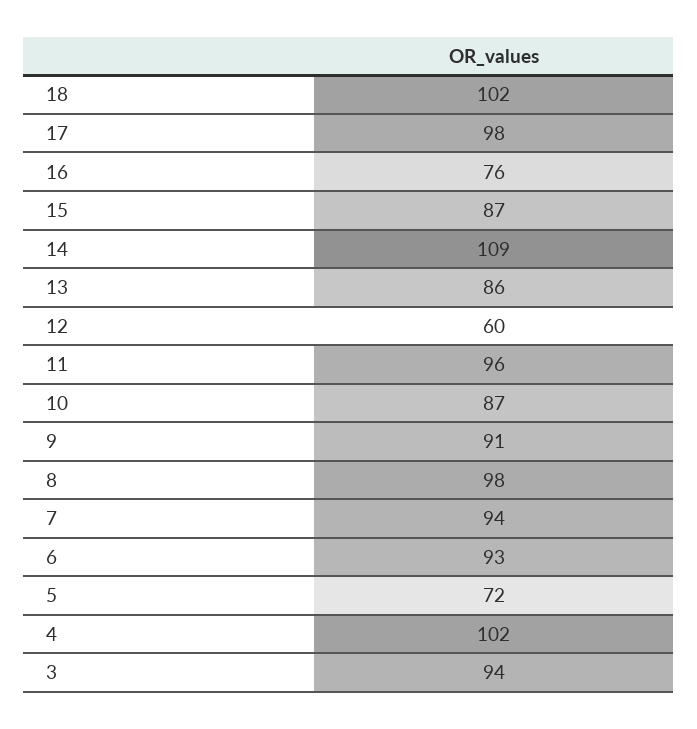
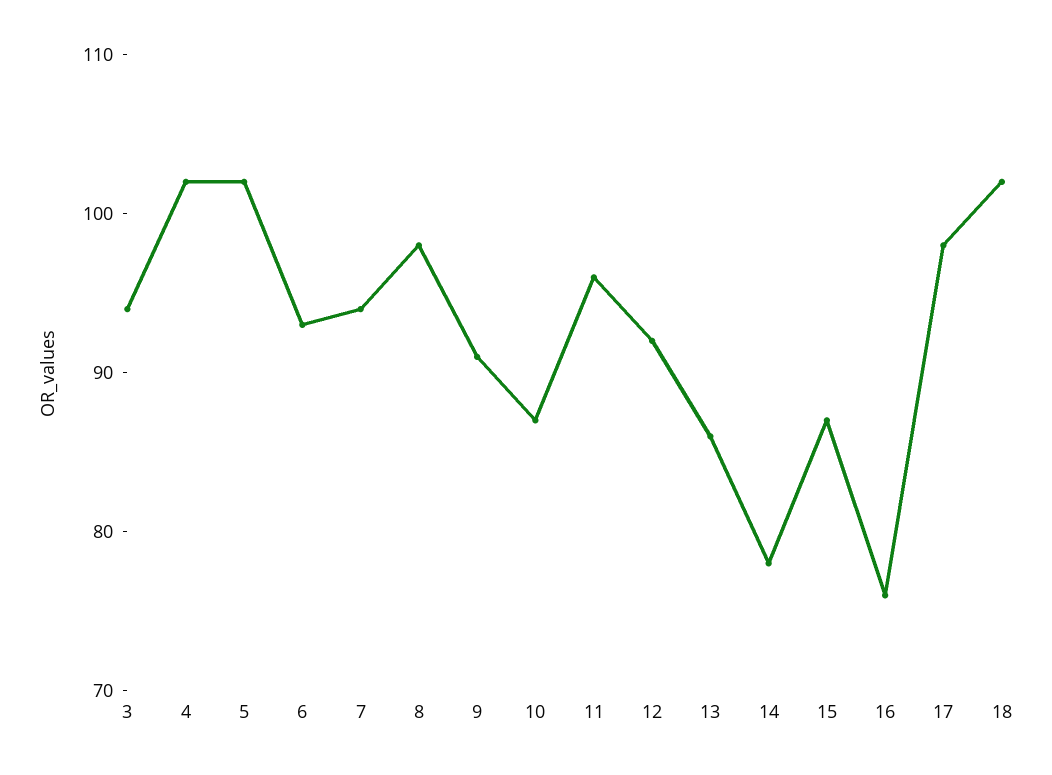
  {
    "18": 102,
    "17": 98,
    "16": 76,
    "15": 87,
-   "14": 109,
+   "14": 78,
    "13": 86,
-   "12": 60,
+   "12": 92,
    "11": 96,
    "10": 87,
    "9": 91,
    "8": 98,
    "7": 94,
    "6": 93,
-   "5": 72,
+   "5": 102,
    "4": 102,
    "3": 94
  }

